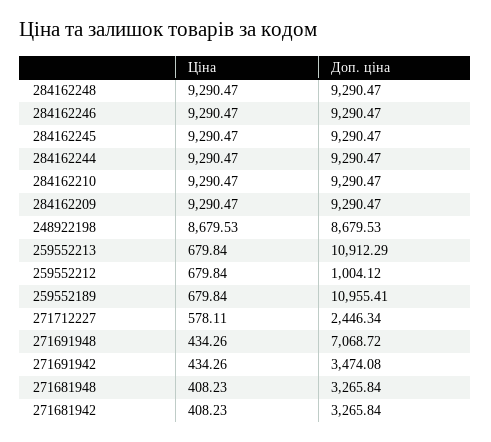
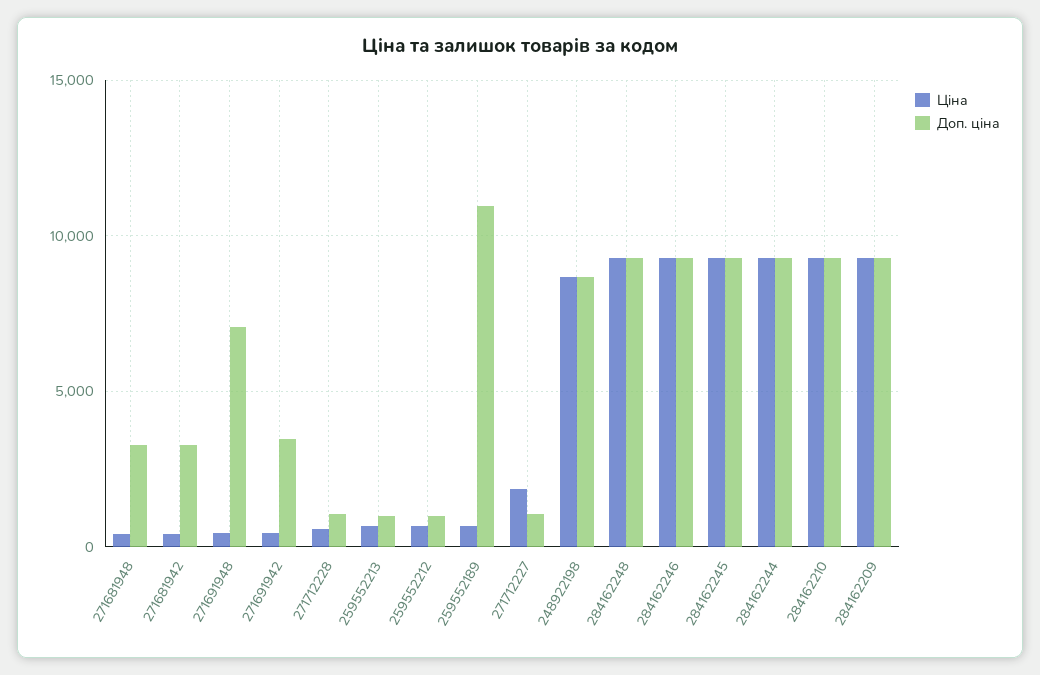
  {
    "Ціна": {
      "284162248": 9290.47,
      "284162246": 9290.47,
      "284162245": 9290.47,
      "284162244": 9290.47,
      "284162210": 9290.47,
      "284162209": 9290.47,
      "248922198": 8679.53,
      "259552213": 679.84,
      "259552212": 679.84,
      "259552189": 679.84,
-     "271712227": 578.11,
+     "271712227": 2000,
      "271691948": 434.26,
      "271691942": 434.26,
      "271681948": 408.23,
-     "271681942": 408.23
+     "271681942": 408.23,
+     "271712228": 500
    },
    "Доп. ціна": {
      "284162248": 9290.47,
      "284162246": 9290.47,
      "284162245": 9290.47,
      "284162244": 9290.47,
      "284162210": 9290.47,
      "284162209": 9290.47,
      "248922198": 8679.53,
-     "259552213": 10912.29,
+     "259552213": 1000,
      "259552212": 1004.12,
      "259552189": 10955.41,
-     "271712227": 2446.34,
+     "271712227": 1000,
      "271691948": 7068.72,
      "271691942": 3474.08,
      "271681948": 3265.84,
-     "271681942": 3265.84
+     "271681942": 3265.84,
+     "271712228": 1000
    }
  }

